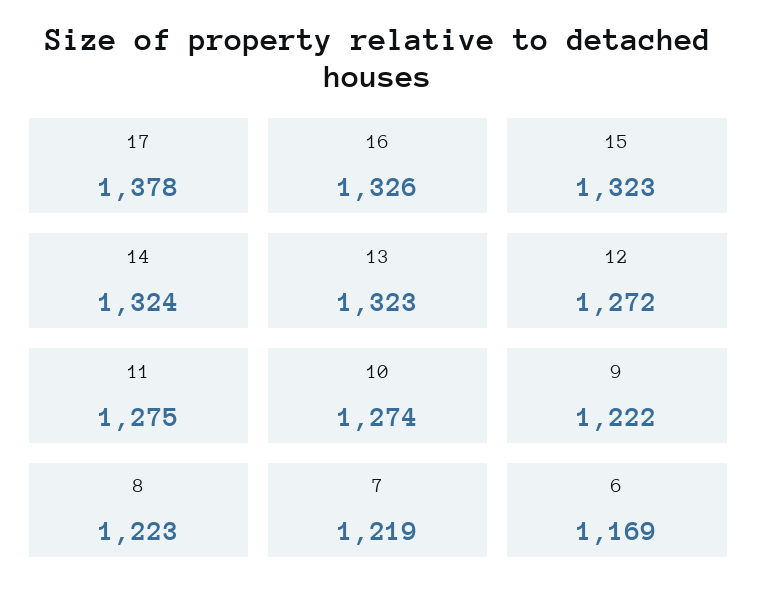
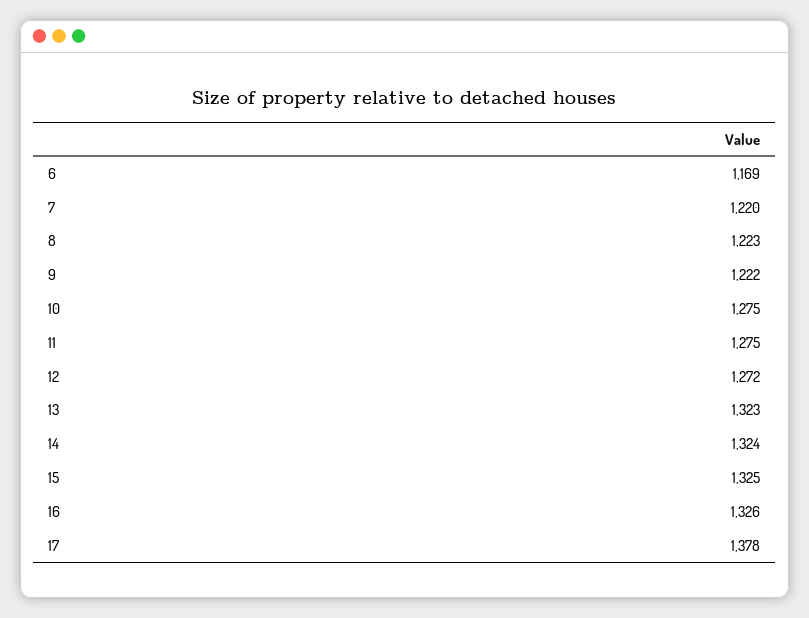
  {
    "17": 1378,
    "16": 1326,
-   "15": 1323,
+   "15": 1325,
    "14": 1324,
    "13": 1323,
    "12": 1272,
    "11": 1275,
-   "10": 1274,
+   "10": 1275,
    "9": 1222,
    "8": 1223,
-   "7": 1219,
+   "7": 1220,
    "6": 1169
  }

